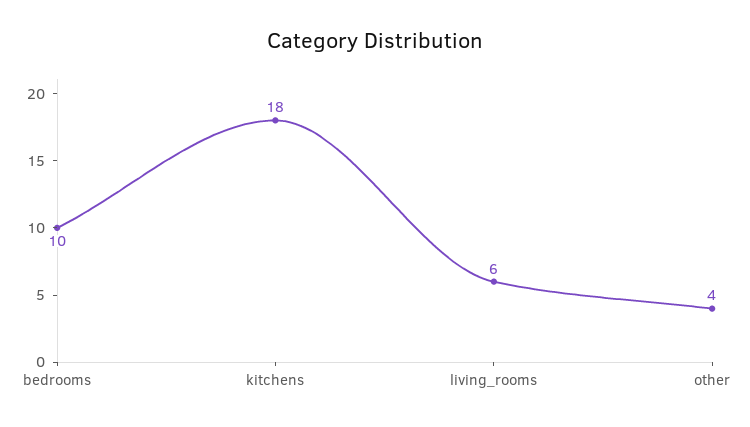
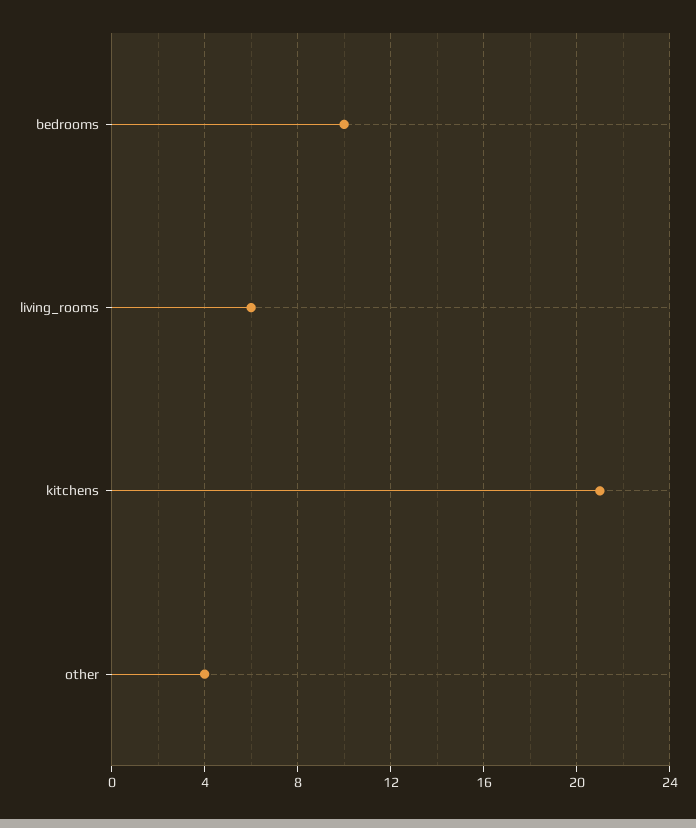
  {
    "bedrooms": 10,
-   "kitchens": 18,
+   "kitchens": 21,
    "living_rooms": 6,
    "other": 4
  }

